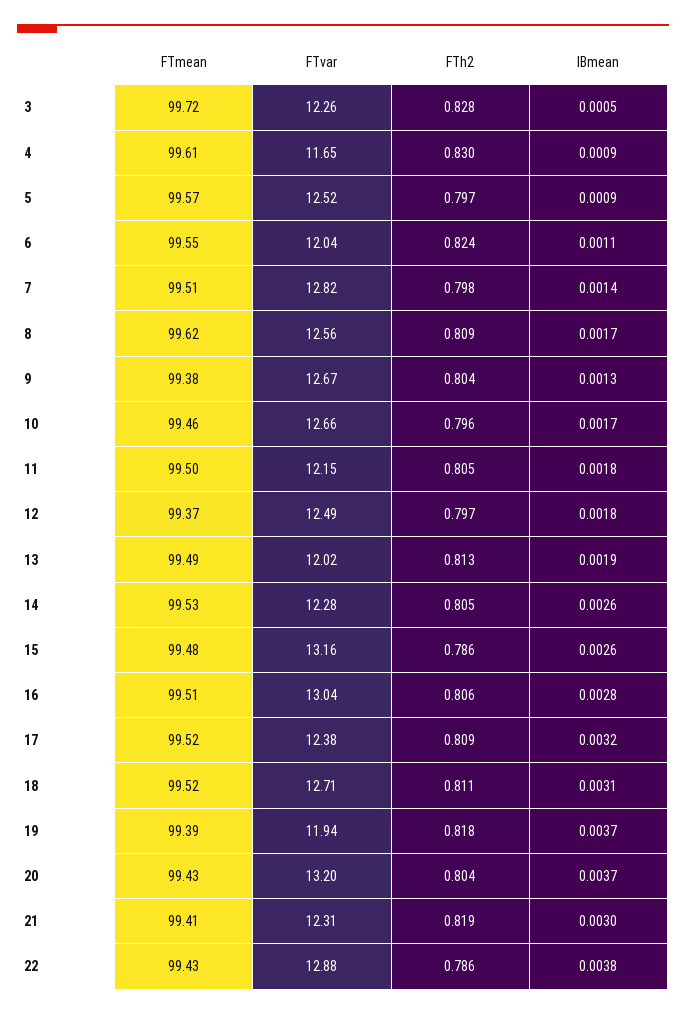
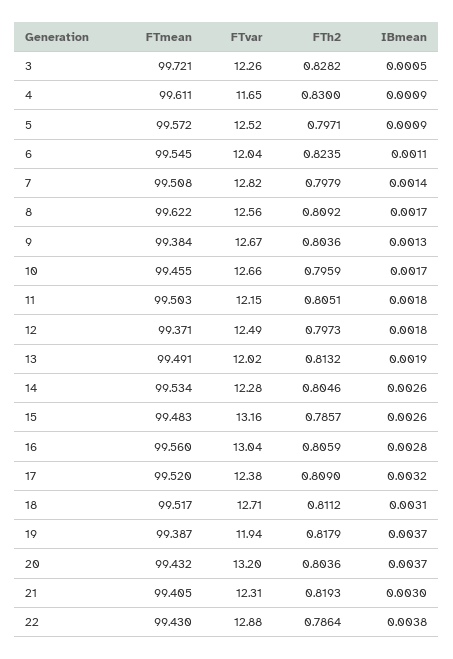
  {
    "FTmean": {
      "3": 99.721,
      "4": 99.611,
      "5": 99.572,
      "6": 99.545,
      "7": 99.508,
      "8": 99.622,
      "9": 99.384,
      "10": 99.455,
      "11": 99.503,
      "12": 99.371,
      "13": 99.491,
      "14": 99.534,
      "15": 99.483,
-     "16": 99.51,
+     "16": 99.56,
      "17": 99.52,
      "18": 99.517,
      "19": 99.387,
      "20": 99.432,
      "21": 99.405,
      "22": 99.43
    },
    "FTvar": {
      "3": 12.26,
      "4": 11.65,
      "5": 12.52,
      "6": 12.04,
      "7": 12.82,
      "8": 12.56,
      "9": 12.67,
      "10": 12.66,
      "11": 12.15,
      "12": 12.49,
      "13": 12.02,
      "14": 12.28,
      "15": 13.16,
      "16": 13.04,
      "17": 12.38,
      "18": 12.71,
      "19": 11.94,
      "20": 13.2,
      "21": 12.31,
      "22": 12.88
    },
    "FTh2": {
      "3": 0.8282,
      "4": 0.83,
      "5": 0.7971,
      "6": 0.8235,
      "7": 0.7979,
      "8": 0.8092,
      "9": 0.8036,
      "10": 0.7959,
      "11": 0.8051,
      "12": 0.7973,
      "13": 0.8132,
      "14": 0.8046,
      "15": 0.7857,
      "16": 0.8059,
      "17": 0.809,
      "18": 0.8112,
      "19": 0.8179,
      "20": 0.8036,
      "21": 0.8193,
      "22": 0.7864
    },
    "IBmean": {
      "3": 0.0005,
      "4": 0.0009,
      "5": 0.0009,
      "6": 0.0011,
      "7": 0.0014,
      "8": 0.0017,
      "9": 0.0013,
      "10": 0.0017,
      "11": 0.0018,
      "12": 0.0018,
      "13": 0.0019,
      "14": 0.0026,
      "15": 0.0026,
      "16": 0.0028,
      "17": 0.0032,
      "18": 0.0031,
      "19": 0.0037,
      "20": 0.0037,
      "21": 0.003,
      "22": 0.0038
    }
  }

